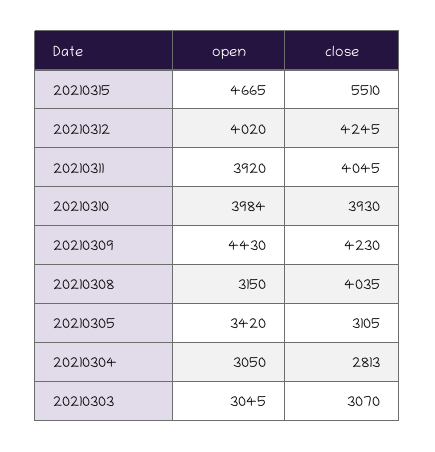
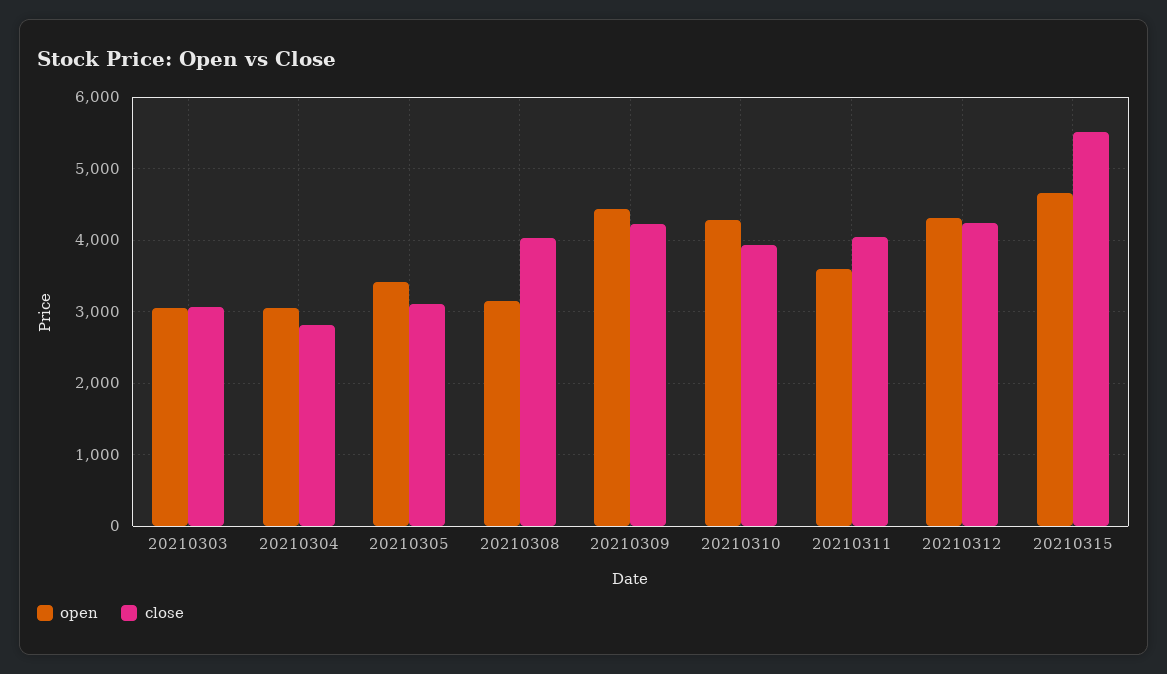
  {
    "open": {
      "20210315": 4665,
-     "20210312": 4020,
+     "20210312": 4300,
-     "20210311": 3920,
+     "20210311": 3600,
-     "20210310": 3984,
+     "20210310": 4300,
      "20210309": 4430,
      "20210308": 3150,
      "20210305": 3420,
      "20210304": 3050,
      "20210303": 3045
    },
    "close": {
      "20210315": 5510,
      "20210312": 4245,
      "20210311": 4045,
      "20210310": 3930,
      "20210309": 4230,
      "20210308": 4035,
      "20210305": 3105,
      "20210304": 2813,
      "20210303": 3070
    }
  }

